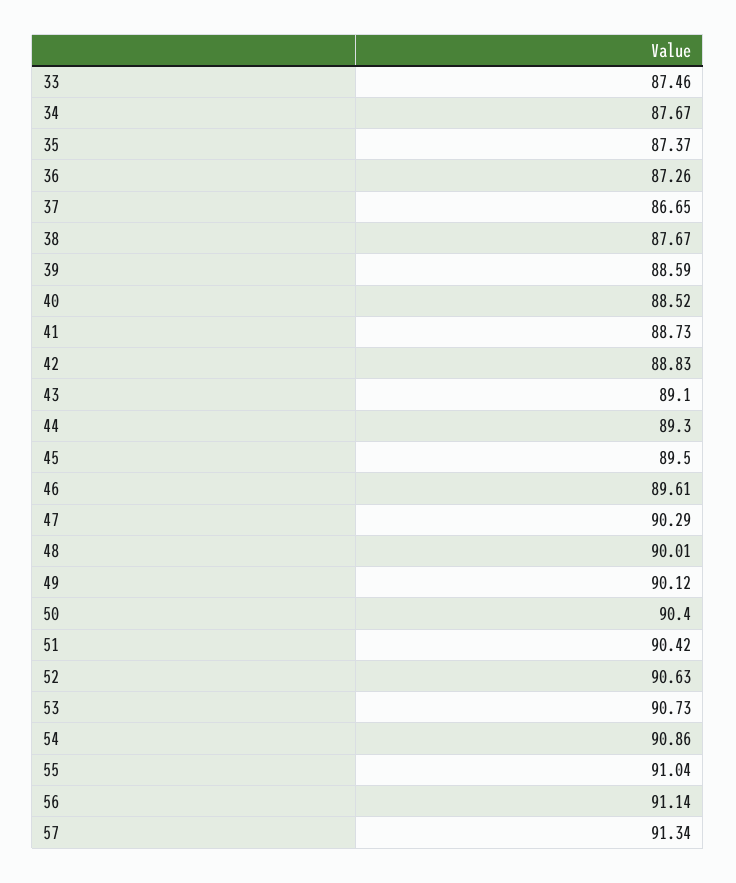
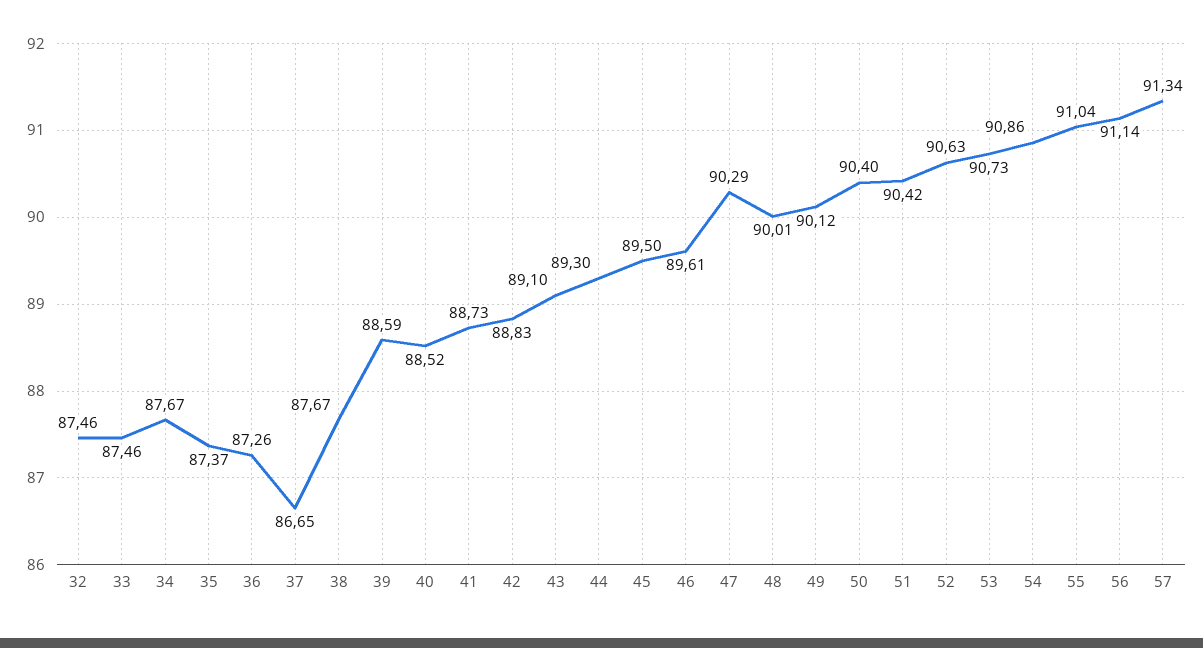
  {
    "33": 87.46,
    "34": 87.67,
    "35": 87.37,
    "36": 87.26,
    "37": 86.65,
    "38": 87.67,
    "39": 88.59,
    "40": 88.52,
    "41": 88.73,
    "42": 88.83,
    "43": 89.1,
    "44": 89.3,
    "45": 89.5,
    "46": 89.61,
    "47": 90.29,
    "48": 90.01,
    "49": 90.12,
    "50": 90.4,
    "51": 90.42,
    "52": 90.63,
    "53": 90.73,
    "54": 90.86,
    "55": 91.04,
    "56": 91.14,
-   "57": 91.34
+   "57": 91.34,
+   "32": 87.46
  }

